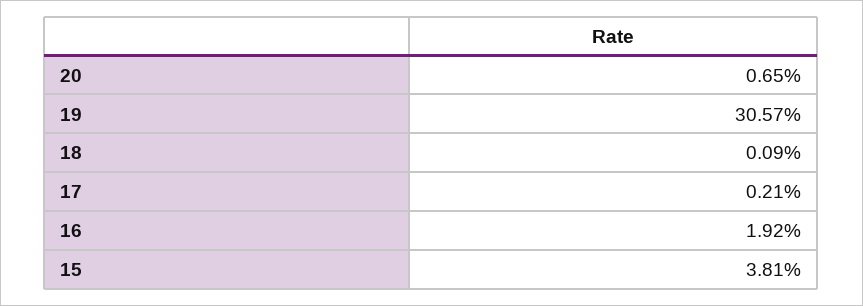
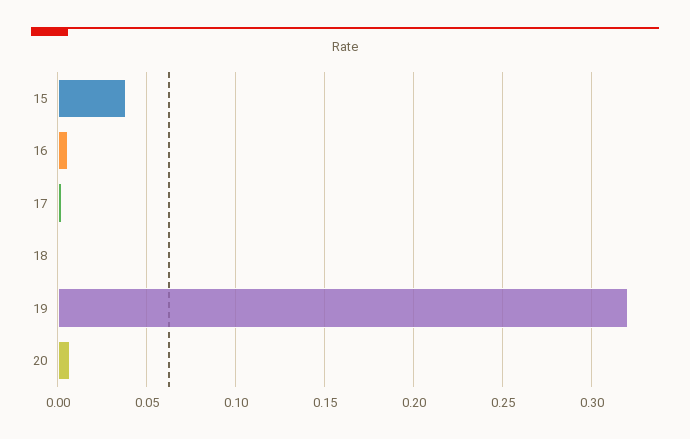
  {
    "20": 0.0065,
-   "19": 0.3057,
+   "19": 0.32,
    "18": 0.0009,
    "17": 0.0021,
-   "16": 0.0192,
+   "16": 0.005,
    "15": 0.0381
  }

